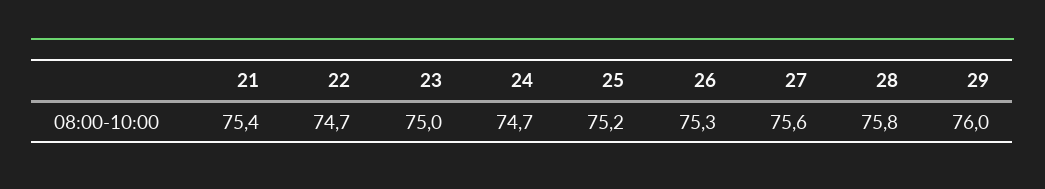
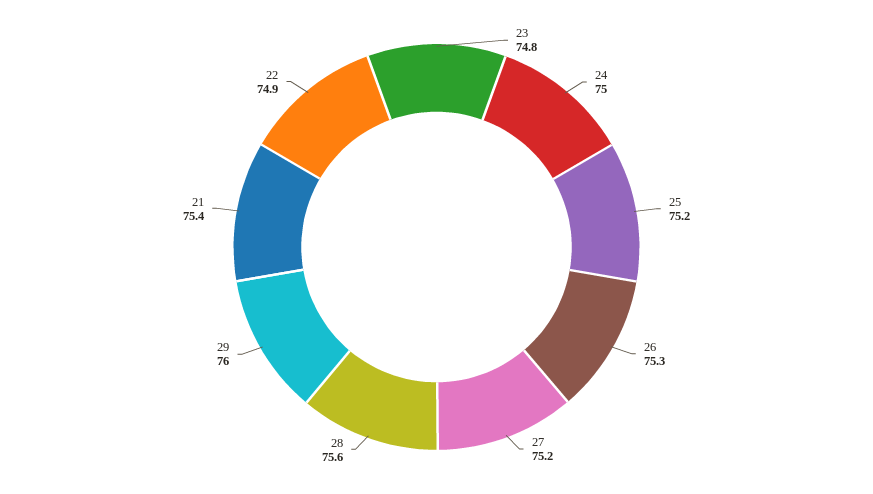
  {
    "21": 75.4,
-   "22": 74.7,
+   "22": 74.9,
-   "23": 75,
+   "23": 74.8,
-   "24": 74.7,
+   "24": 75,
    "25": 75.2,
    "26": 75.3,
-   "27": 75.6,
+   "27": 75.2,
-   "28": 75.8,
+   "28": 75.6,
    "29": 76
  }

